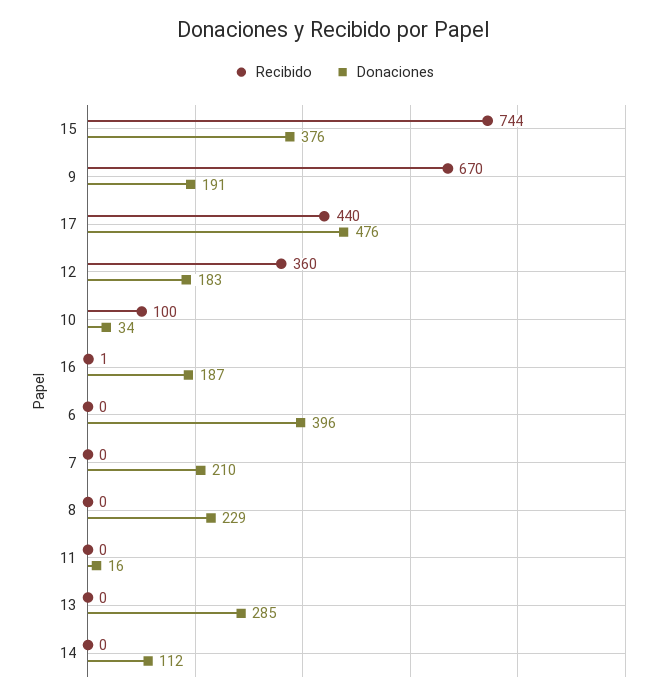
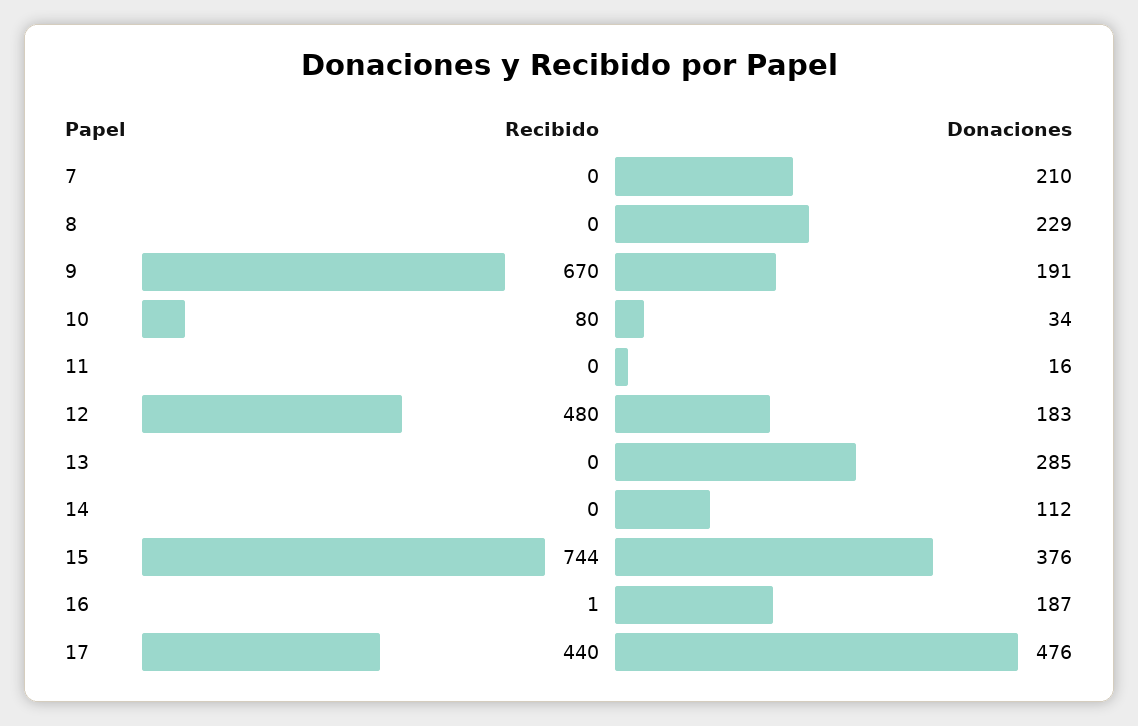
  {
    "Recibido": {
      "15": 744,
      "9": 670,
      "17": 440,
-     "12": 360,
+     "12": 480,
-     "10": 100,
+     "10": 80,
      "16": 1,
-     "6": 0,
      "7": 0,
      "8": 0,
      "11": 0,
      "13": 0,
      "14": 0
    },
    "Donaciones": {
      "15": 376,
      "9": 191,
      "17": 476,
      "12": 183,
      "10": 34,
      "16": 187,
-     "6": 396,
      "7": 210,
      "8": 229,
      "11": 16,
      "13": 285,
      "14": 112
    }
  }

